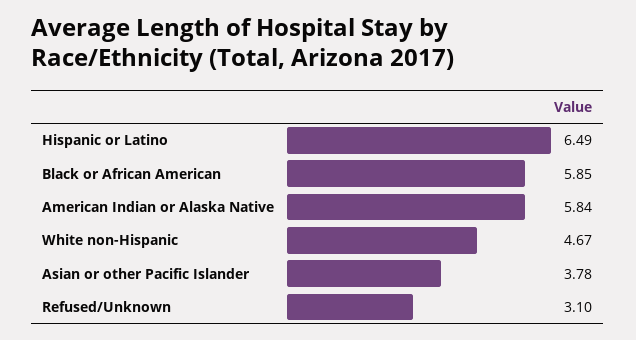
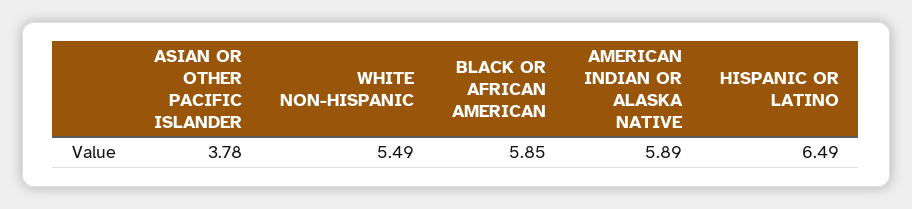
  {
    "Hispanic or Latino": 6.49,
    "Black or African American": 5.85,
-   "American Indian or Alaska Native": 5.84,
+   "American Indian or Alaska Native": 5.89,
-   "White non-Hispanic": 4.67,
+   "White non-Hispanic": 5.49,
-   "Asian or other Pacific Islander": 3.78,
+   "Asian or other Pacific Islander": 3.78
-   "Refused/Unknown": 3.1
  }

